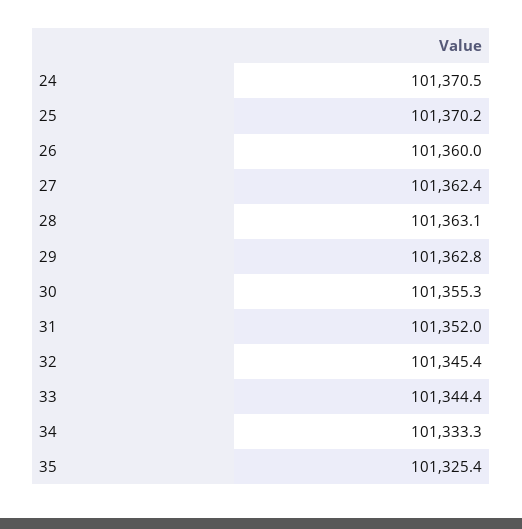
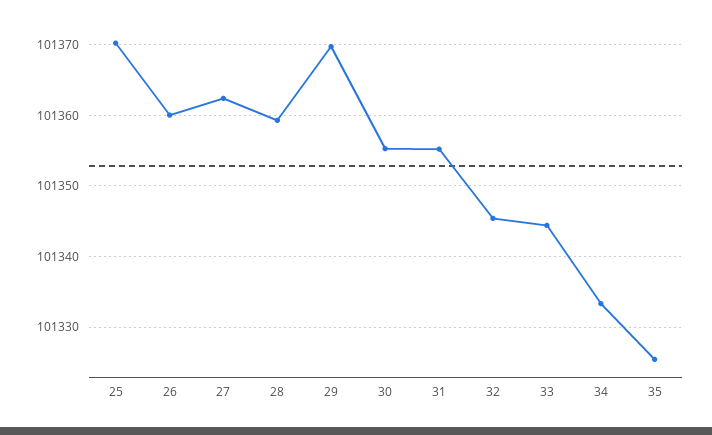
  {
-   "24": 101370.5,
    "25": 101370.2,
    "26": 101360,
    "27": 101362.4,
-   "28": 101363.1,
+   "28": 101359,
-   "29": 101362.8,
+   "29": 101370,
    "30": 101355.3,
-   "31": 101352,
+   "31": 101355,
    "32": 101345.4,
    "33": 101344.4,
    "34": 101333.3,
    "35": 101325.4
  }

